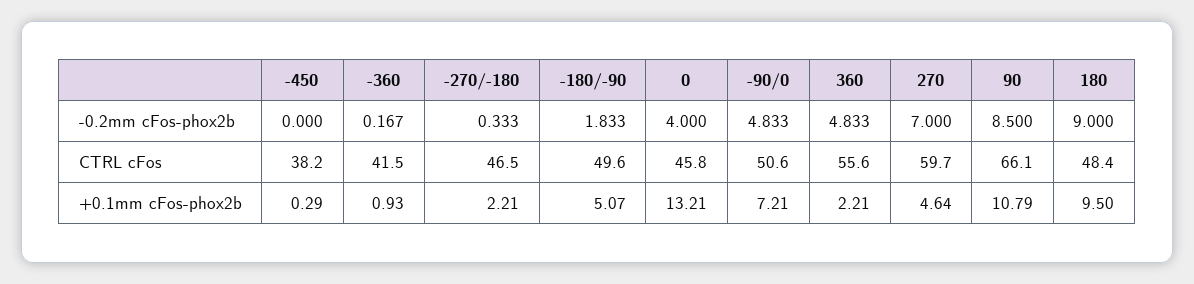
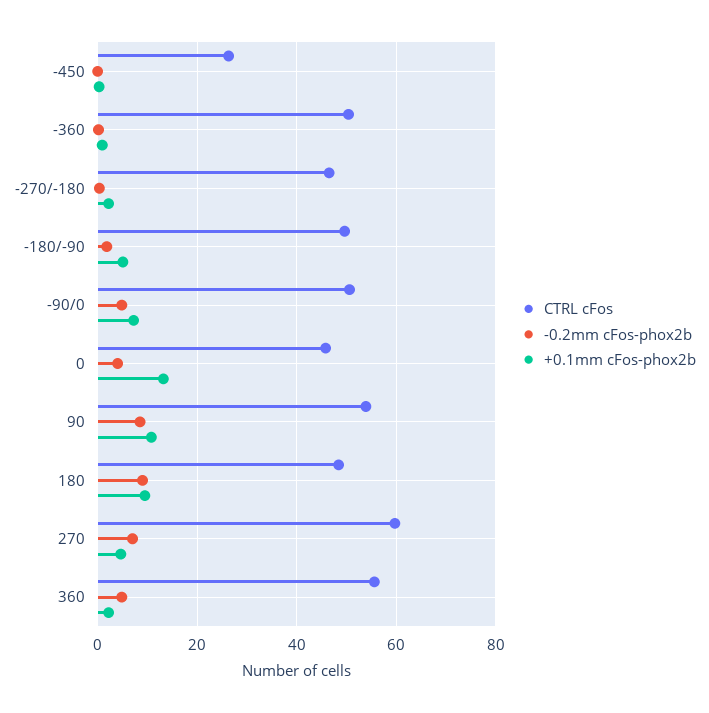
  {
    "-0.2mm cFos-phox2b": {
      "-450": 0,
      "-360": 0.167,
      "-270/-180": 0.333,
      "-180/-90": 1.833,
      "0": 4,
      "-90/0": 4.833,
      "360": 4.833,
      "270": 7,
      "90": 8.5,
      "180": 9
    },
    "CTRL cFos": {
-     "-450": 38.2,
+     "-450": 26,
-     "-360": 41.5,
+     "-360": 50,
      "-270/-180": 46.5,
      "-180/-90": 49.6,
      "0": 45.8,
      "-90/0": 50.6,
      "360": 55.6,
      "270": 59.7,
-     "90": 66.1,
+     "90": 54,
      "180": 48.4
    },
    "+0.1mm cFos-phox2b": {
      "-450": 0.29,
      "-360": 0.93,
      "-270/-180": 2.21,
      "-180/-90": 5.07,
      "0": 13.21,
      "-90/0": 7.21,
      "360": 2.21,
      "270": 4.64,
      "90": 10.79,
      "180": 9.5
    }
  }

